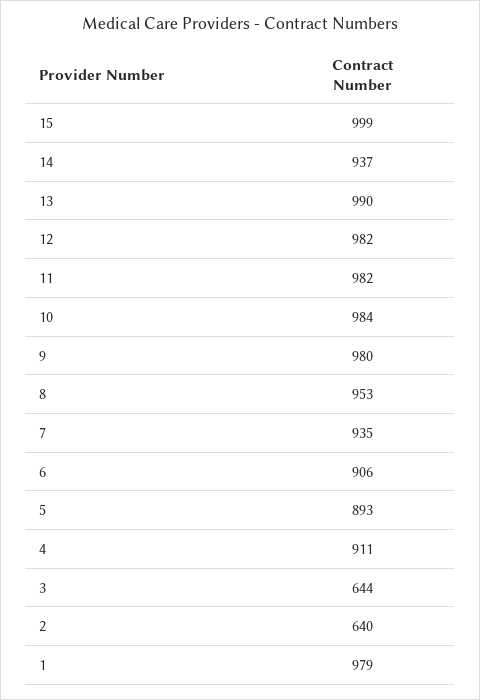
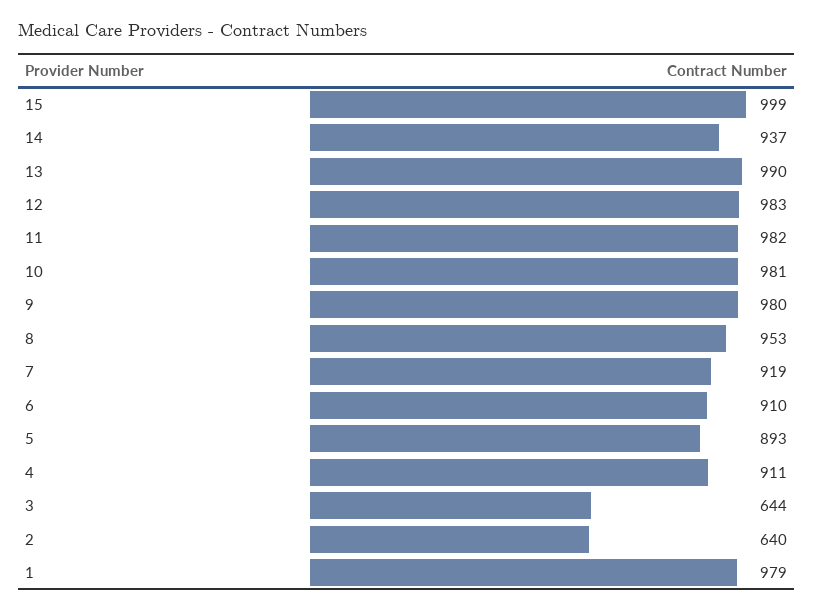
  {
    "15": 999,
    "14": 937,
    "13": 990,
-   "12": 982,
+   "12": 983,
    "11": 982,
-   "10": 984,
+   "10": 981,
    "9": 980,
    "8": 953,
-   "7": 935,
+   "7": 919,
-   "6": 906,
+   "6": 910,
    "5": 893,
    "4": 911,
    "3": 644,
    "2": 640,
    "1": 979
  }

